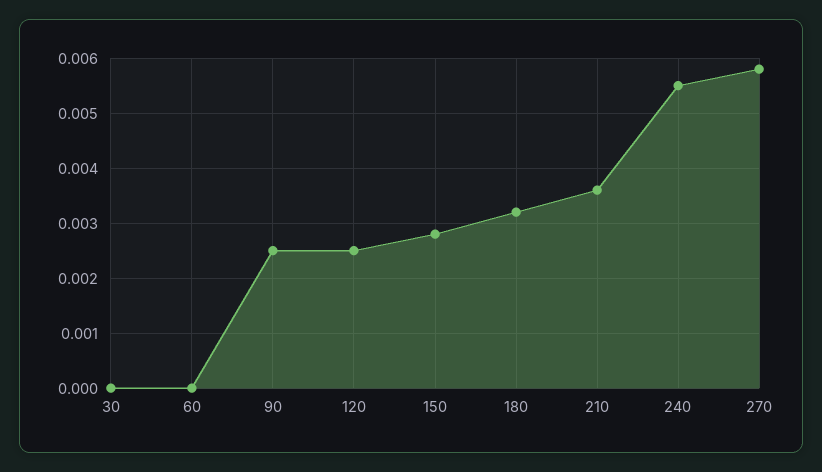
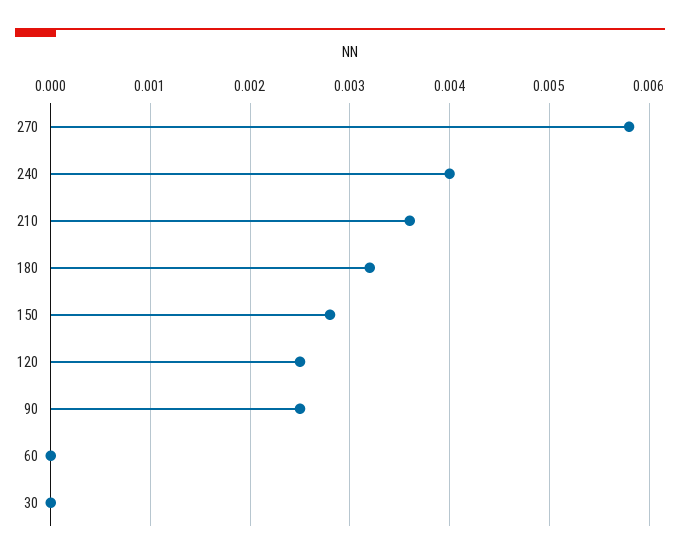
  {
    "30": 0,
    "60": 0,
    "90": 0.0025,
    "120": 0.0025,
    "150": 0.0028,
    "180": 0.0032,
    "210": 0.0036,
-   "240": 0.0055,
+   "240": 0.004,
    "270": 0.0058
  }

